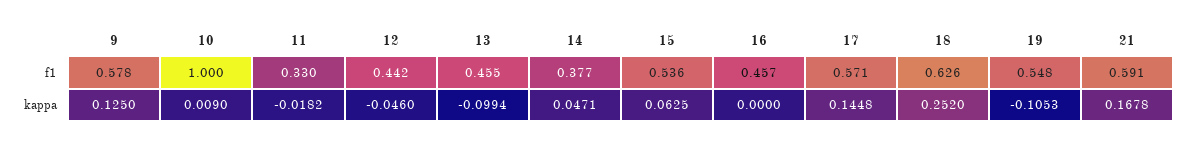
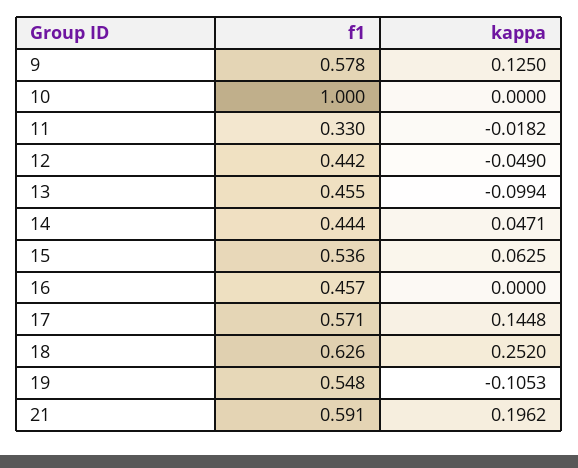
  {
    "9": {
      "f1": 0.578,
      "kappa": 0.125
    },
    "10": {
      "f1": 1,
-     "kappa": 0.009
+     "kappa": 0
    },
    "11": {
      "f1": 0.33,
      "kappa": -0.0182
    },
    "12": {
      "f1": 0.442,
-     "kappa": -0.046
+     "kappa": -0.049
    },
    "13": {
      "f1": 0.455,
      "kappa": -0.0994
    },
    "14": {
-     "f1": 0.377,
+     "f1": 0.444,
      "kappa": 0.0471
    },
    "15": {
      "f1": 0.536,
      "kappa": 0.0625
    },
    "16": {
      "f1": 0.457,
      "kappa": 0
    },
    "17": {
      "f1": 0.571,
      "kappa": 0.1448
    },
    "18": {
      "f1": 0.626,
      "kappa": 0.252
    },
    "19": {
      "f1": 0.548,
      "kappa": -0.1053
    },
    "21": {
      "f1": 0.591,
-     "kappa": 0.1678
+     "kappa": 0.1962
    }
  }

